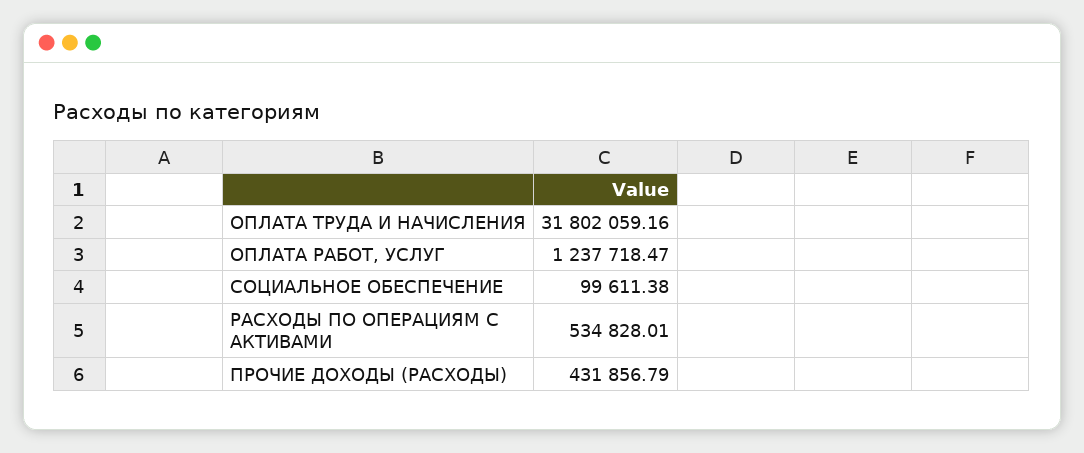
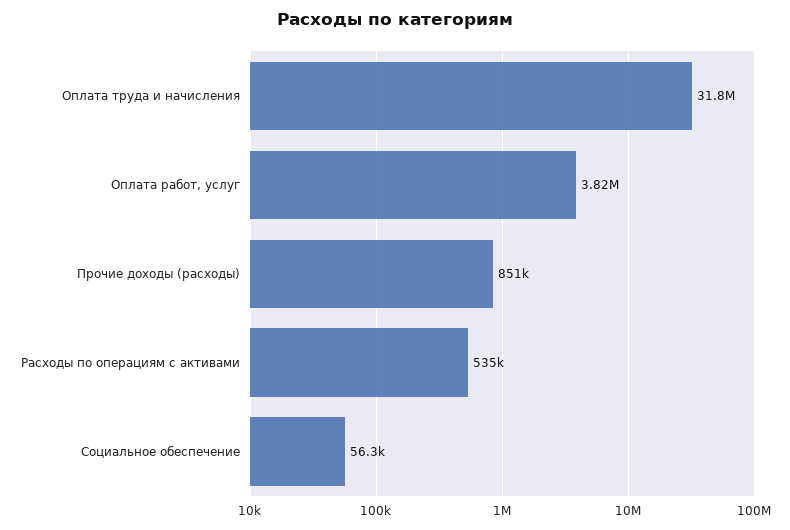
  {
    "ОПЛАТА ТРУДА И НАЧИСЛЕНИЯ": 31802059.16,
-   "ОПЛАТА РАБОТ, УСЛУГ": 1237718.47,
+   "ОПЛАТА РАБОТ, УСЛУГ": 3820000,
-   "СОЦИАЛЬНОЕ ОБЕСПЕЧЕНИЕ": 99611.38,
+   "СОЦИАЛЬНОЕ ОБЕСПЕЧЕНИЕ": 56300,
    "РАСХОДЫ ПО ОПЕРАЦИЯМ С АКТИВАМИ": 534828.01,
-   "ПРОЧИЕ ДОХОДЫ (РАСХОДЫ)": 431856.79
+   "ПРОЧИЕ ДОХОДЫ (РАСХОДЫ)": 851000
  }

